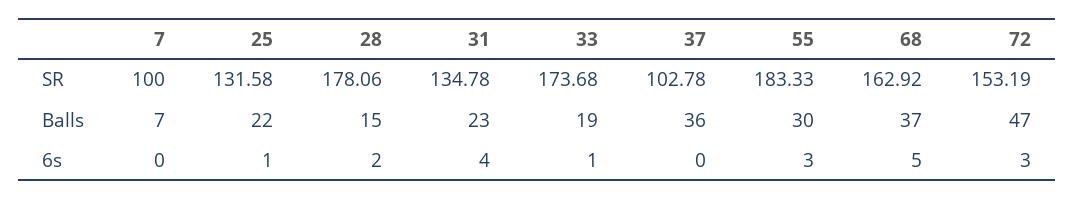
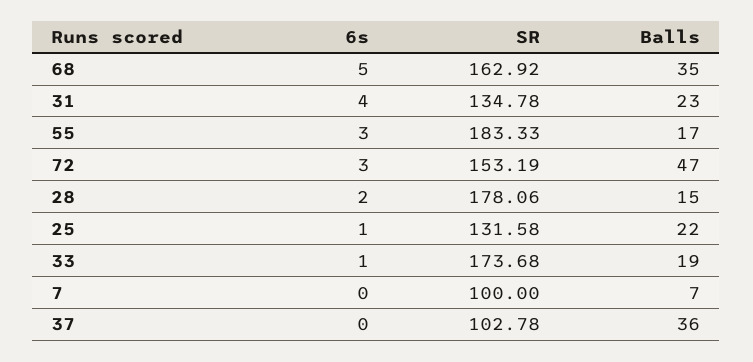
  {
    "7": {
      "SR": 100,
      "Balls": 7,
      "6s": 0
    },
    "25": {
      "SR": 131.58,
      "Balls": 22,
      "6s": 1
    },
    "28": {
      "SR": 178.06,
      "Balls": 15,
      "6s": 2
    },
    "31": {
      "SR": 134.78,
      "Balls": 23,
      "6s": 4
    },
    "33": {
      "SR": 173.68,
      "Balls": 19,
      "6s": 1
    },
    "37": {
      "SR": 102.78,
      "Balls": 36,
      "6s": 0
    },
    "55": {
      "SR": 183.33,
-     "Balls": 30,
+     "Balls": 17,
      "6s": 3
    },
    "68": {
      "SR": 162.92,
-     "Balls": 37,
+     "Balls": 35,
      "6s": 5
    },
    "72": {
      "SR": 153.19,
      "Balls": 47,
      "6s": 3
    }
  }

